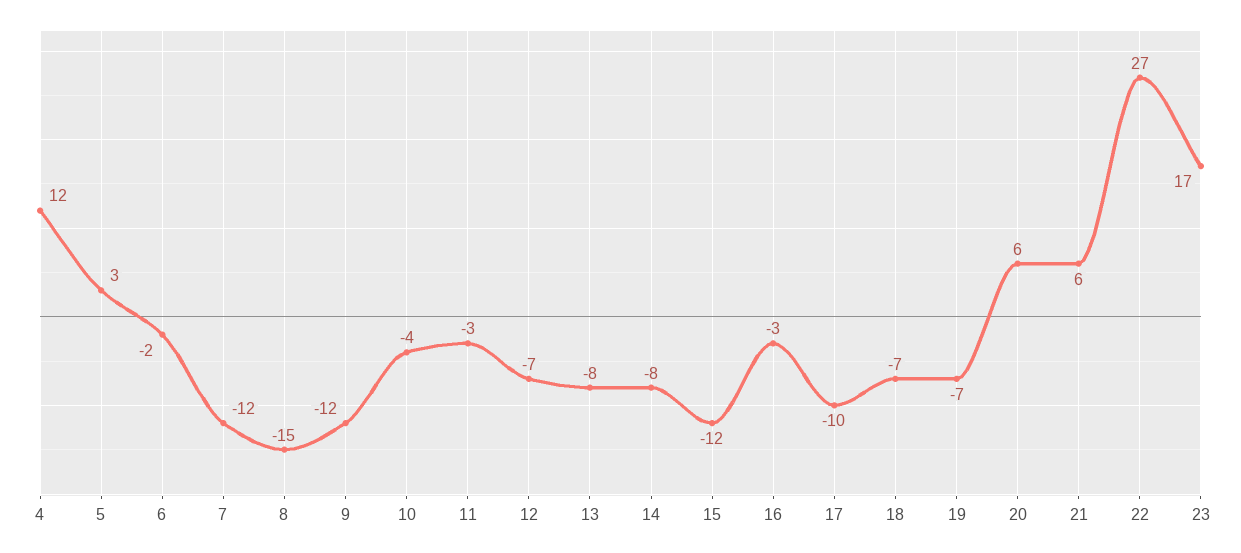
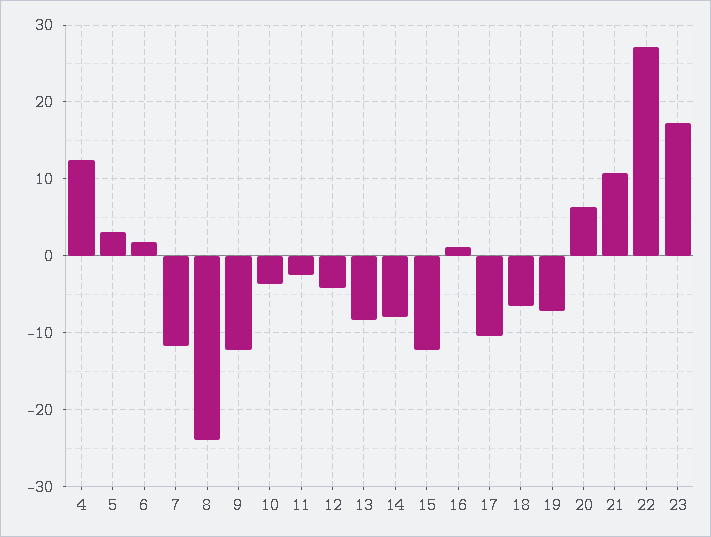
  {
    "4": 12,
    "5": 3,
-   "6": -2,
+   "6": 2,
    "7": -12,
-   "8": -15,
+   "8": -24,
    "9": -12,
    "10": -4,
    "11": -3,
-   "12": -7,
+   "12": -4,
    "13": -8,
    "14": -8,
    "15": -12,
-   "16": -3,
+   "16": 1,
    "17": -10,
    "18": -7,
    "19": -7,
    "20": 6,
-   "21": 6,
+   "21": 11,
    "22": 27,
    "23": 17
  }

